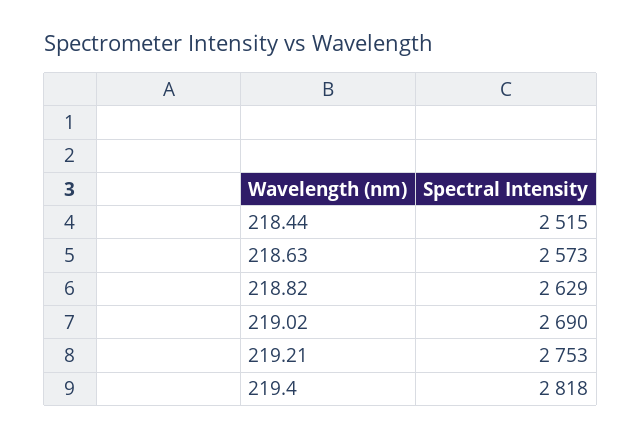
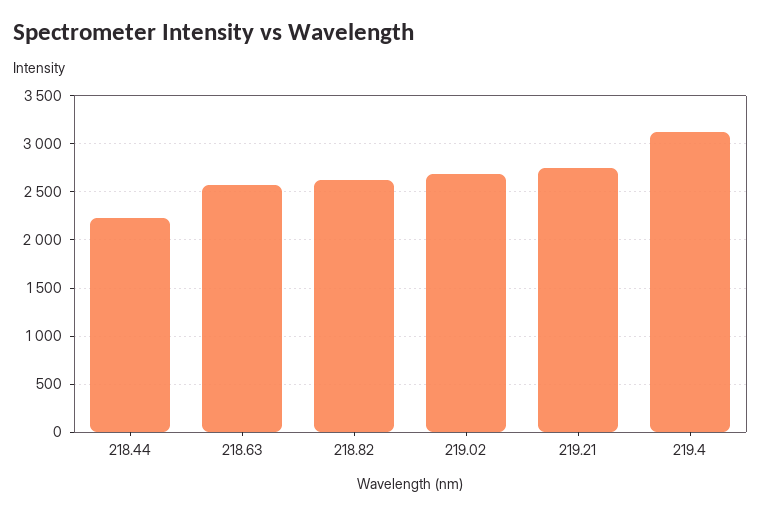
  {
-   "218.44": 2515,
+   "218.44": 2200,
    "218.63": 2573,
    "218.82": 2629,
    "219.02": 2690,
    "219.21": 2753,
-   "219.4": 2818
+   "219.4": 3100
  }

